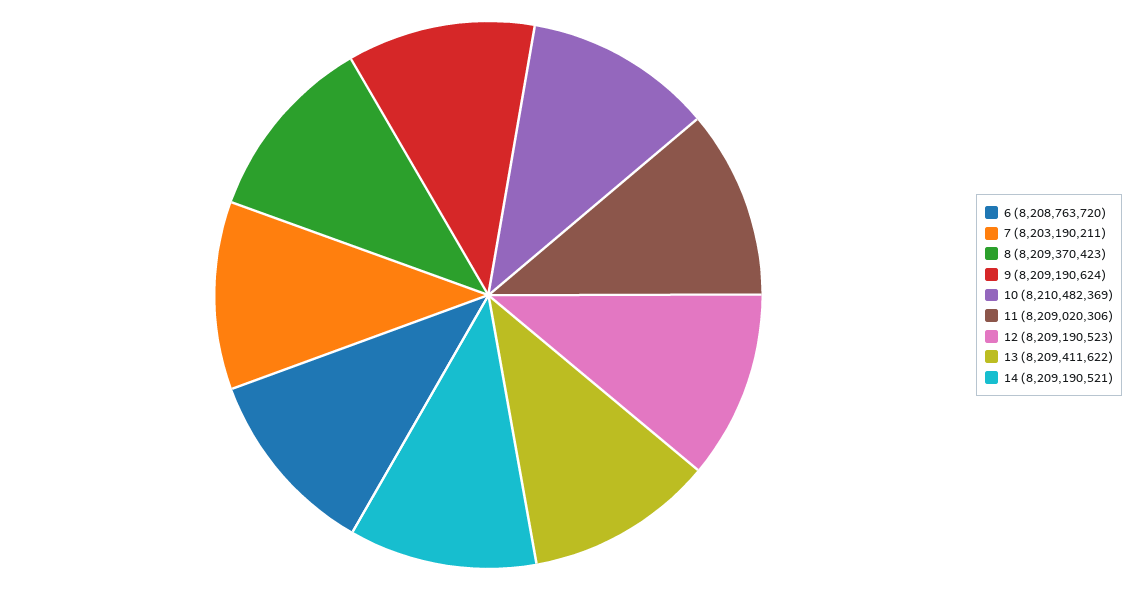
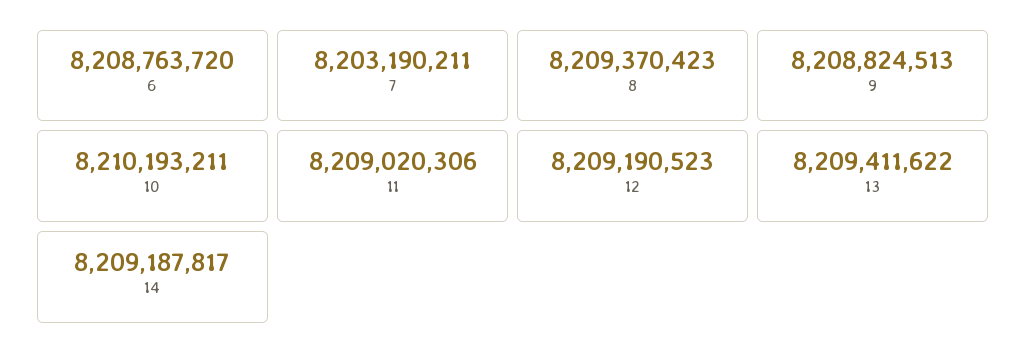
  {
    "6": 8208763720,
    "7": 8203190211,
    "8": 8209370423,
-   "9": 8209190624,
+   "9": 8208824513,
-   "10": 8210482369,
+   "10": 8210193211,
    "11": 8209020306,
    "12": 8209190523,
    "13": 8209411622,
-   "14": 8209190521
+   "14": 8209187817
  }

